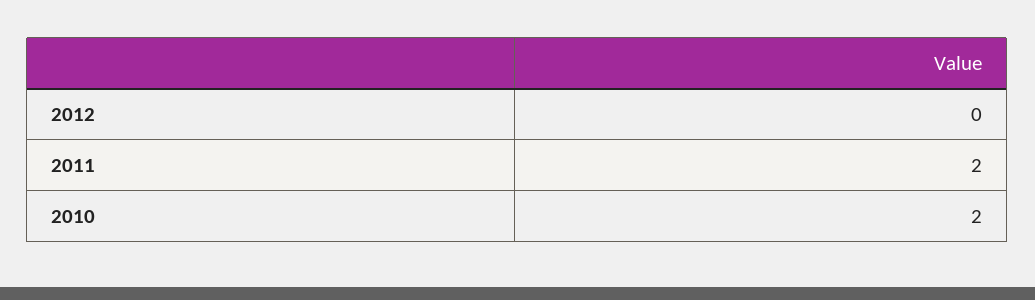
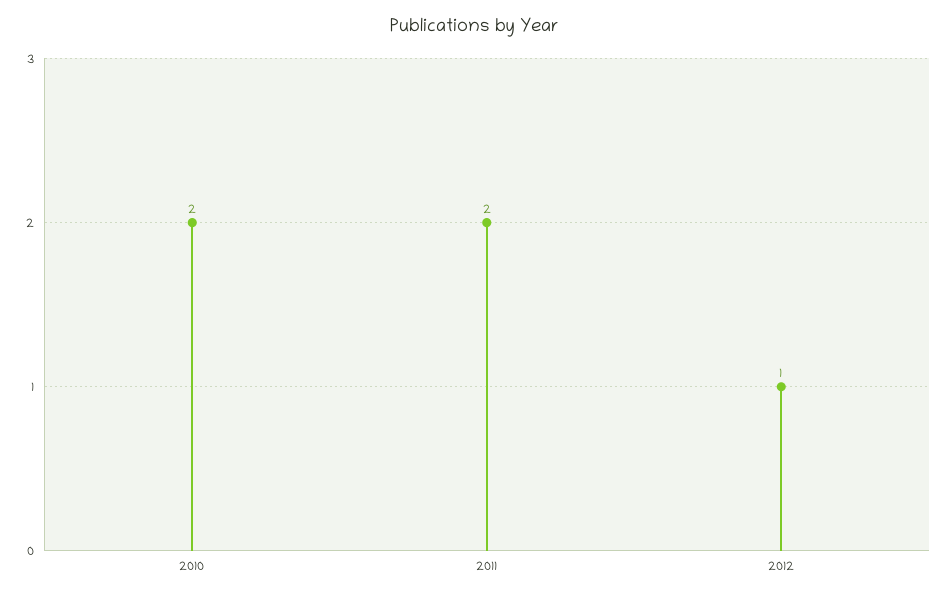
  {
-   "2012": 0,
+   "2012": 1,
    "2011": 2,
    "2010": 2
  }

